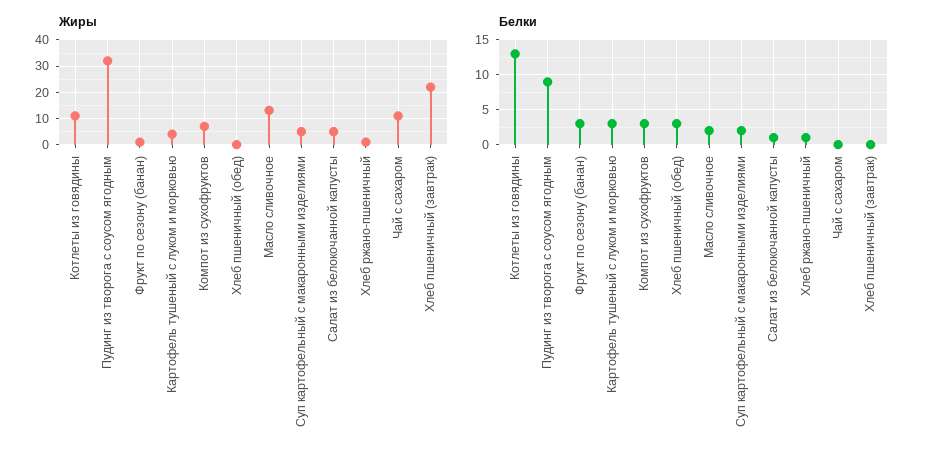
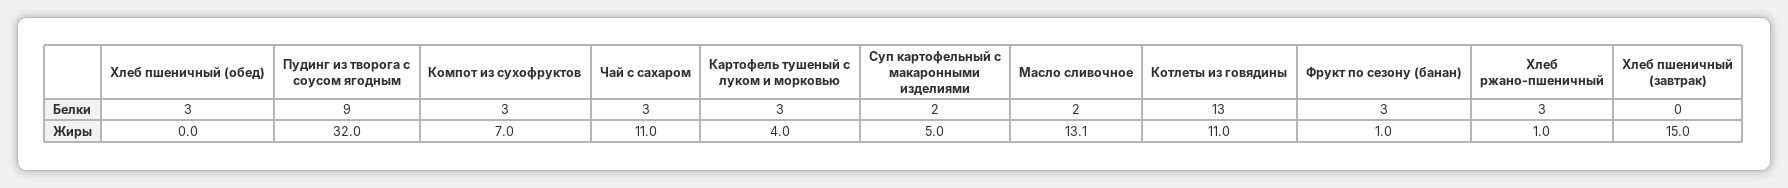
  {
    "Жиры": {
      "Котлеты из говядины": 11,
      "Пудинг из творога с соусом ягодным": 32,
      "Фрукт по сезону (банан)": 1,
      "Картофель тушеный с луком и морковью": 4,
      "Компот из сухофруктов": 7,
      "Хлеб пшеничный (обед)": 0,
      "Масло сливочное": 13.1,
      "Суп картофельный с макаронными изделиями": 5,
-     "Салат из белокочанной капусты": 5,
      "Хлеб ржано-пшеничный": 1,
      "Чай с сахаром": 11,
-     "Хлеб пшеничный (завтрак)": 22.5
+     "Хлеб пшеничный (завтрак)": 15
    },
    "Белки": {
      "Котлеты из говядины": 13,
      "Пудинг из творога с соусом ягодным": 9,
      "Фрукт по сезону (банан)": 3,
      "Картофель тушеный с луком и морковью": 3,
      "Компот из сухофруктов": 3,
      "Хлеб пшеничный (обед)": 3,
      "Масло сливочное": 2,
      "Суп картофельный с макаронными изделиями": 2,
-     "Салат из белокочанной капусты": 1,
-     "Хлеб ржано-пшеничный": 1,
+     "Хлеб ржано-пшеничный": 3,
-     "Чай с сахаром": 0,
+     "Чай с сахаром": 3,
      "Хлеб пшеничный (завтрак)": 0
    }
  }

